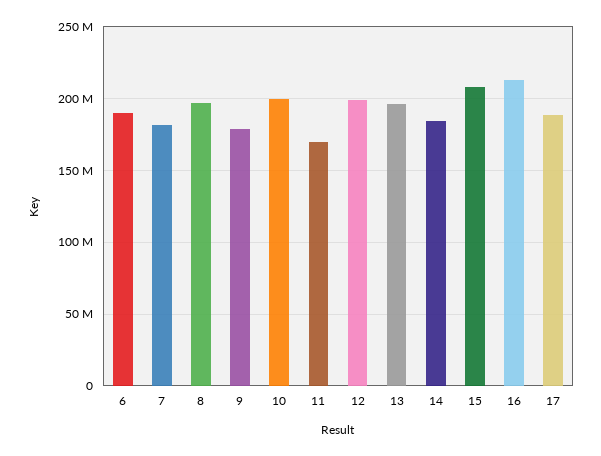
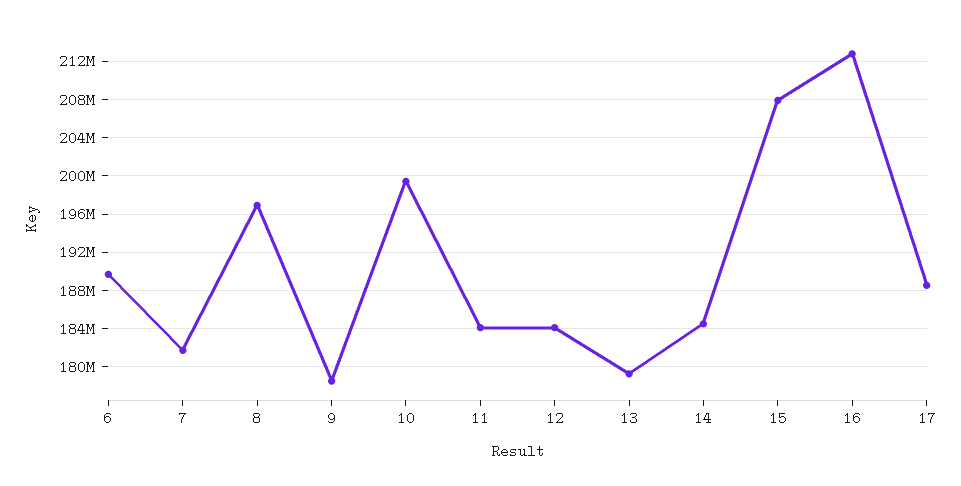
  {
    "6": 190000000,
    "7": 182000000,
    "8": 197000000,
    "9": 179000000,
    "10": 199000000,
-   "11": 170000000,
+   "11": 184000000,
-   "12": 200000000,
+   "12": 184000000,
-   "13": 195000000,
+   "13": 179000000,
    "14": 185000000,
    "15": 208000000,
    "16": 213000000,
    "17": 189000000
  }

